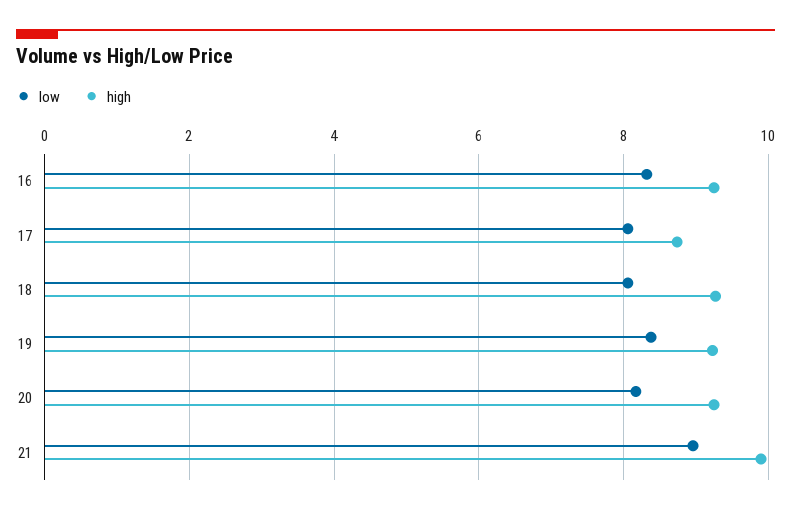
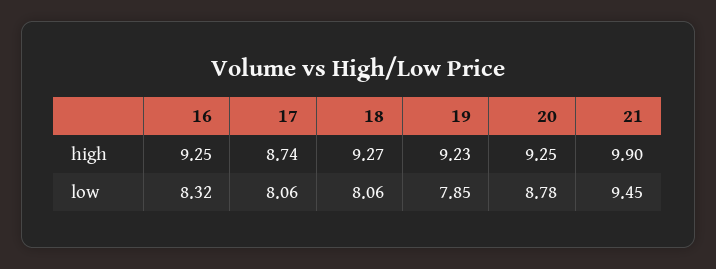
  {
    "low": {
      "16": 8.32,
      "17": 8.06,
      "18": 8.06,
-     "19": 8.4,
+     "19": 7.85,
-     "20": 8.2,
+     "20": 8.78,
-     "21": 9
+     "21": 9.45
    },
    "high": {
      "16": 9.25,
      "17": 8.74,
      "18": 9.27,
      "19": 9.23,
      "20": 9.25,
      "21": 9.9
    }
  }

